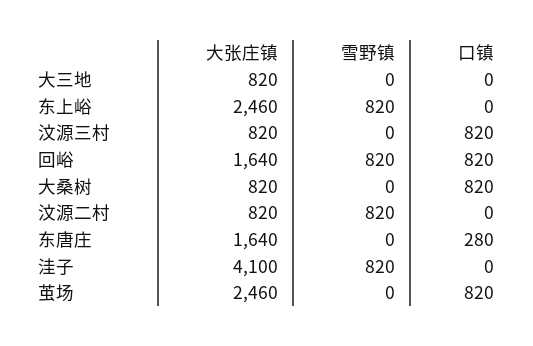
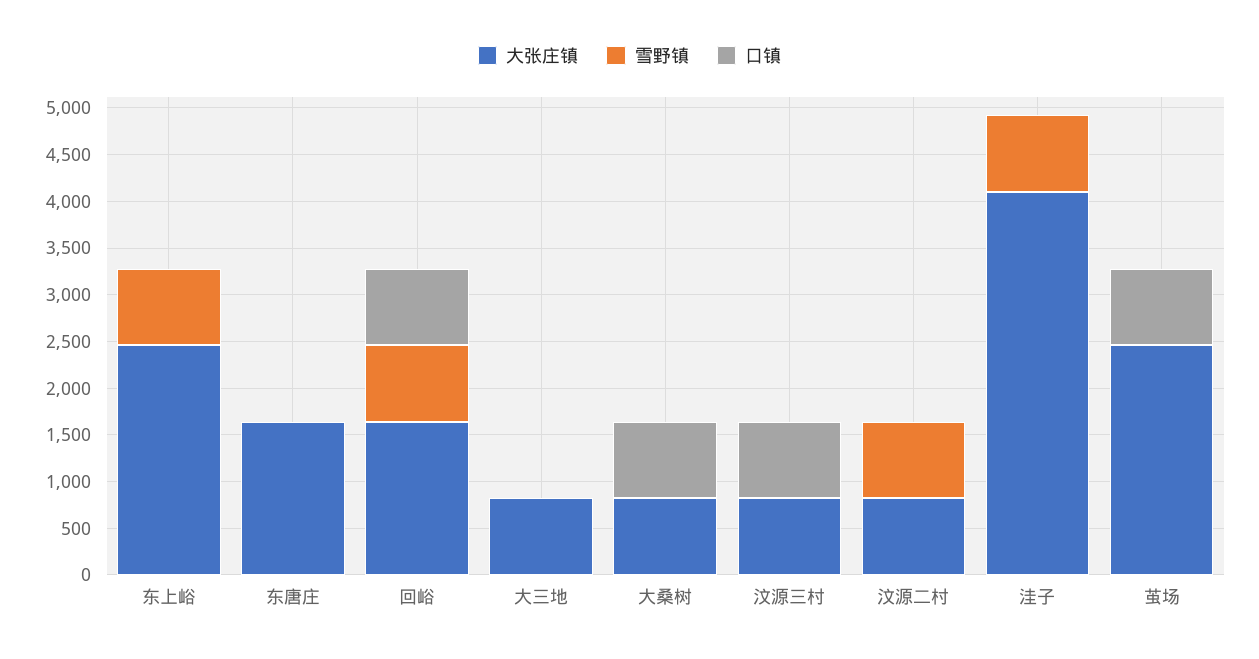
  {
    "大张庄镇": {
      "大三地": 820,
      "东上峪": 2460,
      "汶源三村": 820,
      "回峪": 1640,
      "大桑树": 820,
      "汶源二村": 820,
      "东唐庄": 1640,
      "洼子": 4100,
      "茧场": 2460
    },
    "雪野镇": {
      "大三地": 0,
      "东上峪": 820,
      "汶源三村": 0,
      "回峪": 820,
      "大桑树": 0,
      "汶源二村": 820,
      "东唐庄": 0,
      "洼子": 820,
      "茧场": 0
    },
    "口镇": {
      "大三地": 0,
      "东上峪": 0,
      "汶源三村": 820,
      "回峪": 820,
      "大桑树": 820,
      "汶源二村": 0,
-     "东唐庄": 280,
+     "东唐庄": 0,
      "洼子": 0,
      "茧场": 820
    }
  }

